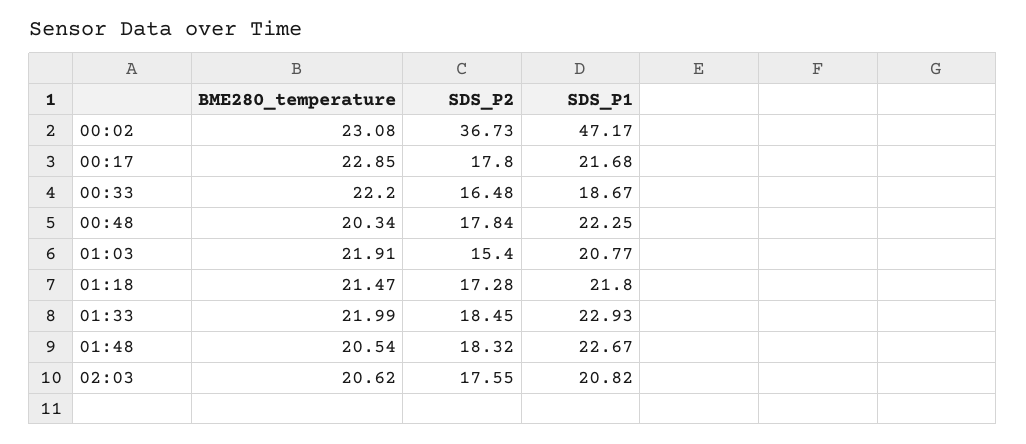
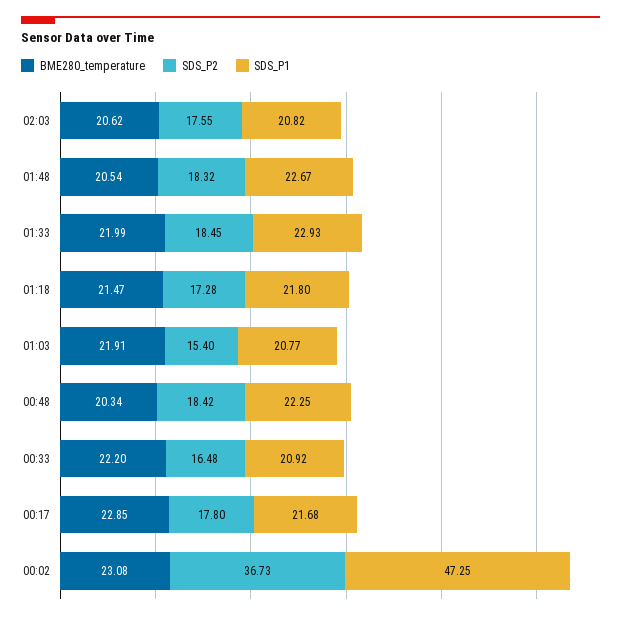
  {
    "BME280_temperature": {
      "00:02": 23.08,
      "00:17": 22.85,
      "00:33": 22.2,
      "00:48": 20.34,
      "01:03": 21.91,
      "01:18": 21.47,
      "01:33": 21.99,
      "01:48": 20.54,
      "02:03": 20.62
    },
    "SDS_P2": {
      "00:02": 36.73,
      "00:17": 17.8,
      "00:33": 16.48,
-     "00:48": 17.84,
+     "00:48": 18.42,
      "01:03": 15.4,
      "01:18": 17.28,
      "01:33": 18.45,
      "01:48": 18.32,
      "02:03": 17.55
    },
    "SDS_P1": {
-     "00:02": 47.17,
+     "00:02": 47.25,
      "00:17": 21.68,
-     "00:33": 18.67,
+     "00:33": 20.92,
      "00:48": 22.25,
      "01:03": 20.77,
      "01:18": 21.8,
      "01:33": 22.93,
      "01:48": 22.67,
      "02:03": 20.82
    }
  }

